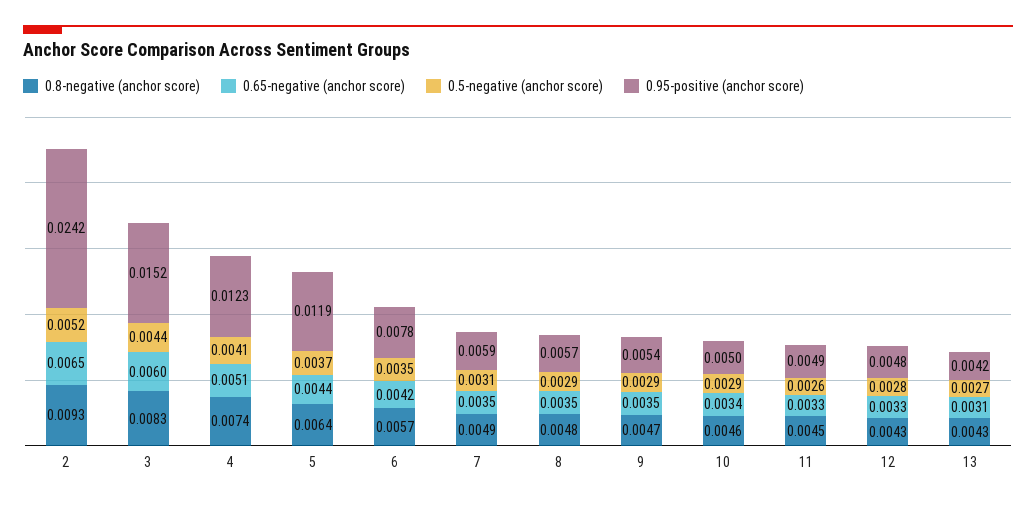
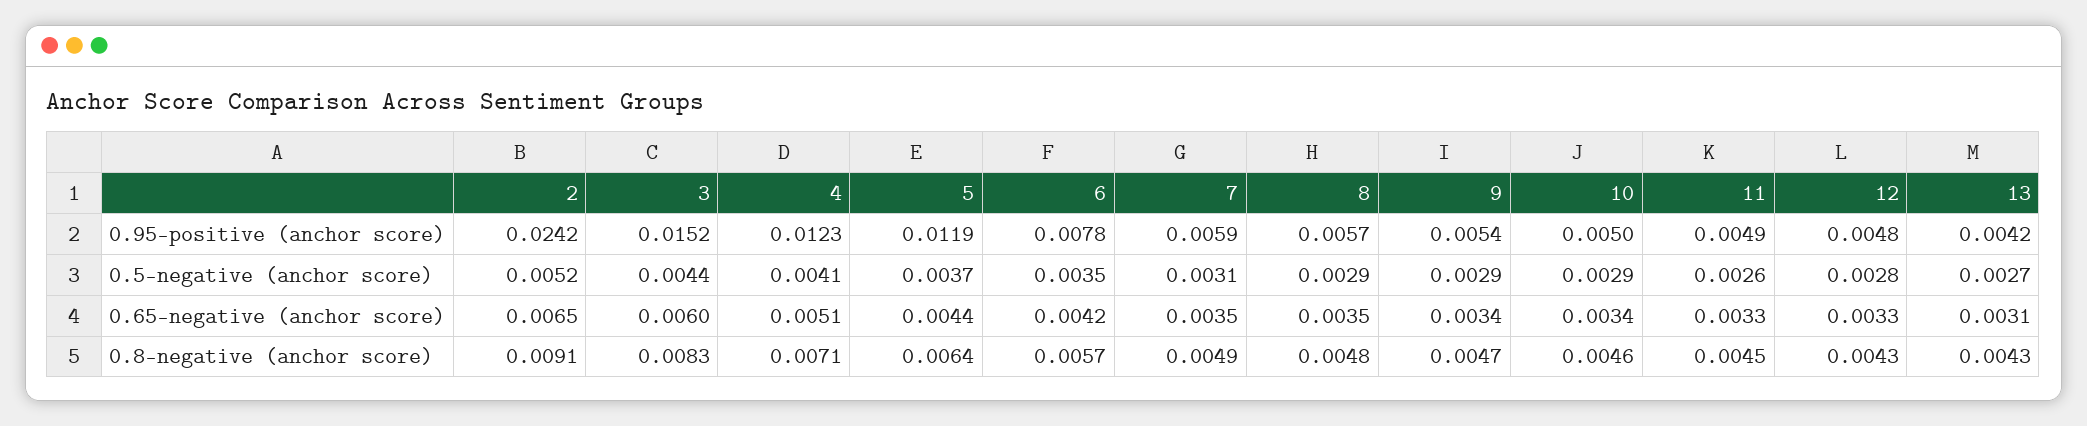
  {
    "0.8-negative (anchor score)": {
-     "2": 0.0093,
+     "2": 0.0091,
      "3": 0.0083,
-     "4": 0.0074,
+     "4": 0.0071,
      "5": 0.0064,
      "6": 0.0057,
      "7": 0.0049,
      "8": 0.0048,
      "9": 0.0047,
      "10": 0.0046,
      "11": 0.0045,
      "12": 0.0043,
      "13": 0.0043
    },
    "0.65-negative (anchor score)": {
      "2": 0.0065,
      "3": 0.006,
      "4": 0.0051,
      "5": 0.0044,
      "6": 0.0042,
      "7": 0.0035,
      "8": 0.0035,
-     "9": 0.0035,
+     "9": 0.0034,
      "10": 0.0034,
      "11": 0.0033,
      "12": 0.0033,
      "13": 0.0031
    },
    "0.5-negative (anchor score)": {
      "2": 0.0052,
      "3": 0.0044,
      "4": 0.0041,
      "5": 0.0037,
      "6": 0.0035,
      "7": 0.0031,
      "8": 0.0029,
      "9": 0.0029,
      "10": 0.0029,
      "11": 0.0026,
      "12": 0.0028,
      "13": 0.0027
    },
    "0.95-positive (anchor score)": {
      "2": 0.0242,
      "3": 0.0152,
      "4": 0.0123,
      "5": 0.0119,
      "6": 0.0078,
      "7": 0.0059,
      "8": 0.0057,
      "9": 0.0054,
      "10": 0.005,
      "11": 0.0049,
      "12": 0.0048,
      "13": 0.0042
    }
  }

